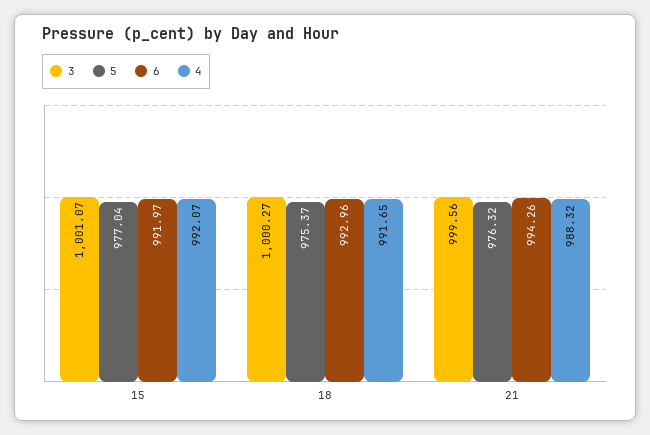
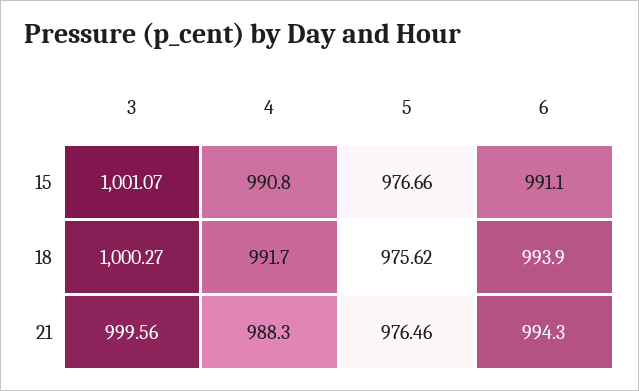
  {
    "3": {
      "15": 1001.07,
      "18": 1000.27,
      "21": 999.56
    },
    "5": {
-     "15": 977.04,
+     "15": 976.66,
-     "18": 975.37,
+     "18": 975.62,
-     "21": 976.32
+     "21": 976.46
    },
    "6": {
-     "15": 991.97,
+     "15": 991.1,
-     "18": 992.96,
+     "18": 993.9,
      "21": 994.26
    },
    "4": {
-     "15": 992.07,
+     "15": 990.8,
      "18": 991.65,
      "21": 988.32
    }
  }

